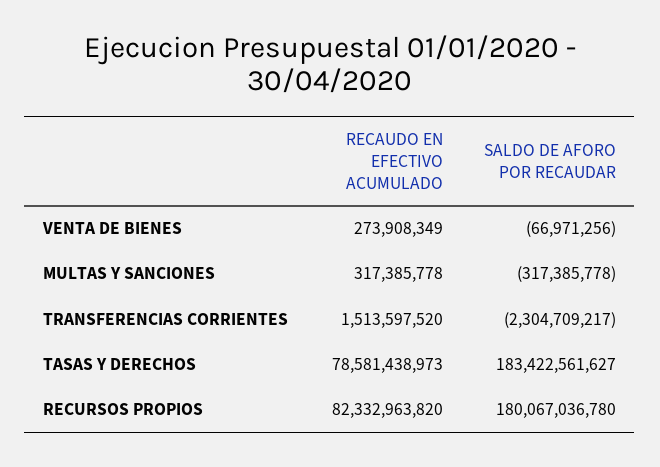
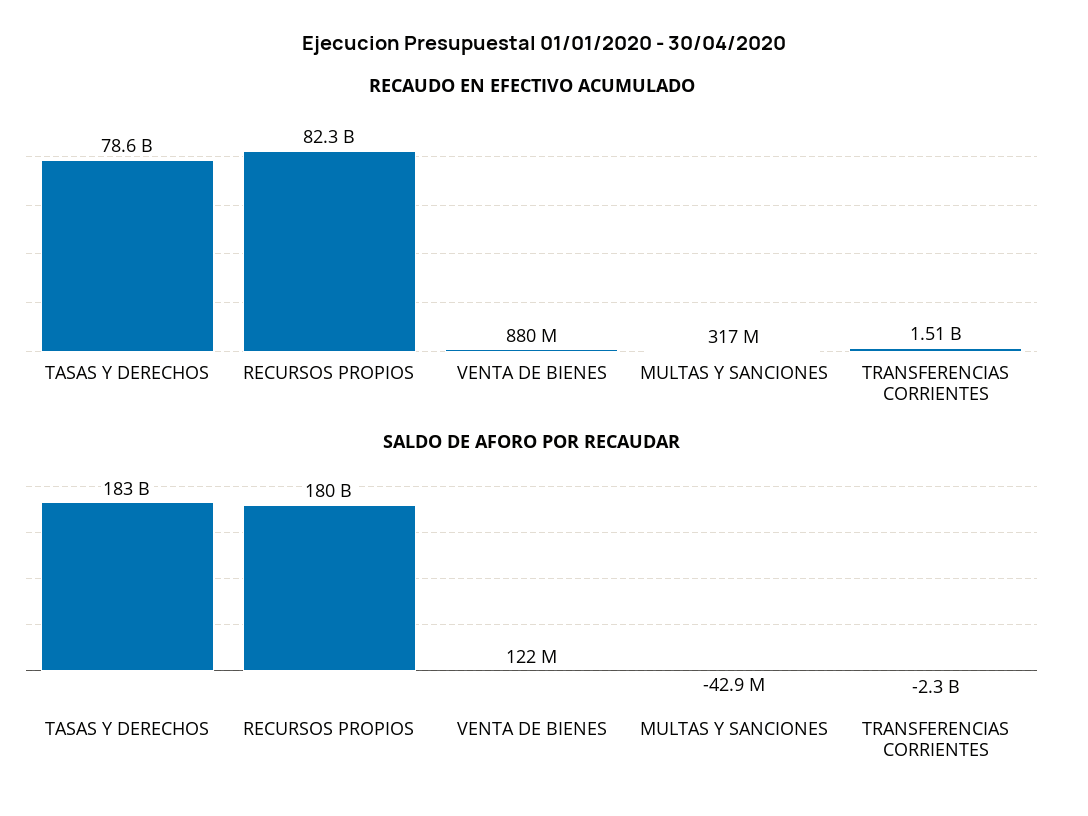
  {
    "RECAUDO EN EFECTIVO ACUMULADO": {
-     "VENTA DE BIENES": 273908349,
+     "VENTA DE BIENES": 880000000,
      "MULTAS Y SANCIONES": 317385778,
      "TRANSFERENCIAS CORRIENTES": 1513597520,
      "TASAS Y DERECHOS": 78581438973,
      "RECURSOS PROPIOS": 82332963820
    },
    "SALDO DE AFORO POR RECAUDAR": {
-     "VENTA DE BIENES": -66971256,
+     "VENTA DE BIENES": 122000000,
-     "MULTAS Y SANCIONES": -317385778,
+     "MULTAS Y SANCIONES": -42900000,
      "TRANSFERENCIAS CORRIENTES": -2304709217,
      "TASAS Y DERECHOS": 183422561627,
      "RECURSOS PROPIOS": 180067036780
    }
  }

